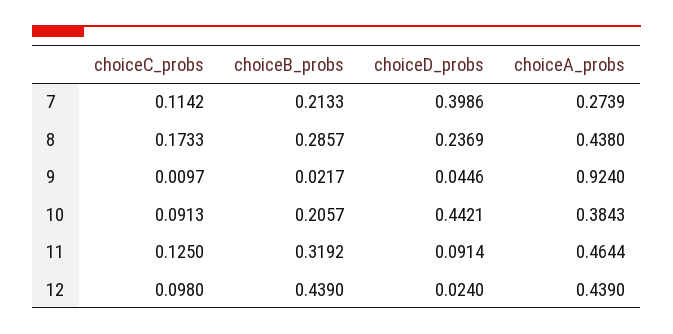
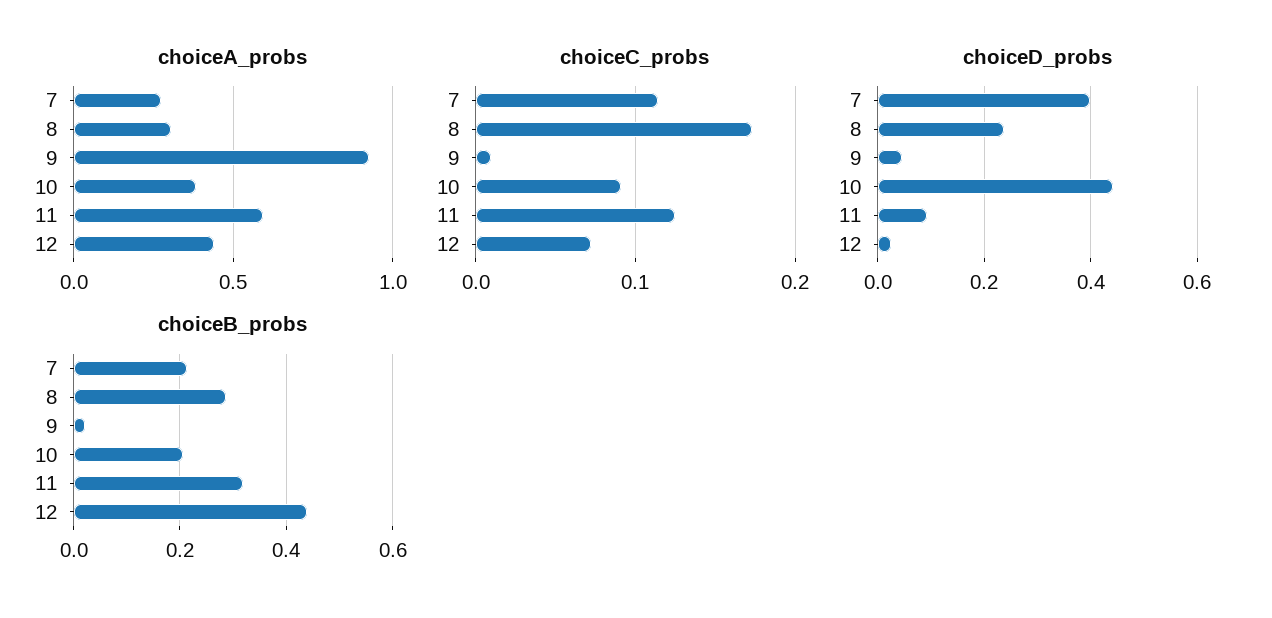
  {
    "choiceC_probs": {
      "7": 0.1142,
      "8": 0.1733,
      "9": 0.0097,
      "10": 0.0913,
      "11": 0.125,
-     "12": 0.098
+     "12": 0.07
    },
    "choiceB_probs": {
      "7": 0.2133,
      "8": 0.2857,
      "9": 0.0217,
      "10": 0.2057,
      "11": 0.3192,
      "12": 0.439
    },
    "choiceD_probs": {
      "7": 0.3986,
      "8": 0.2369,
      "9": 0.0446,
      "10": 0.4421,
      "11": 0.0914,
      "12": 0.024
    },
    "choiceA_probs": {
      "7": 0.2739,
-     "8": 0.438,
+     "8": 0.3,
      "9": 0.924,
      "10": 0.3843,
-     "11": 0.4644,
+     "11": 0.6,
      "12": 0.439
    }
  }

